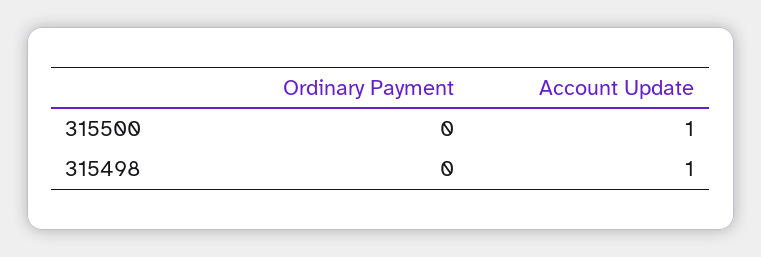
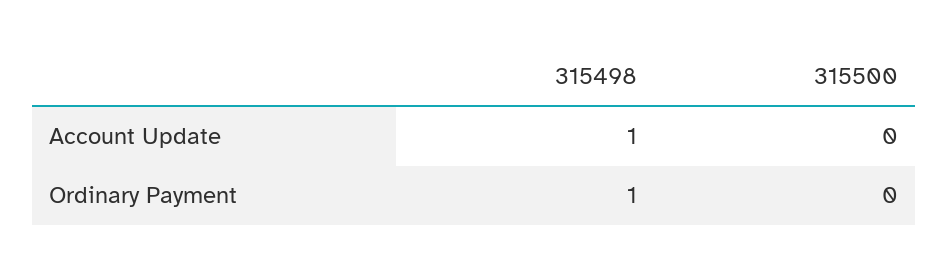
  {
    "Ordinary Payment": {
      "315500": 0,
-     "315498": 0
+     "315498": 1
    },
    "Account Update": {
-     "315500": 1,
+     "315500": 0,
      "315498": 1
    }
  }

